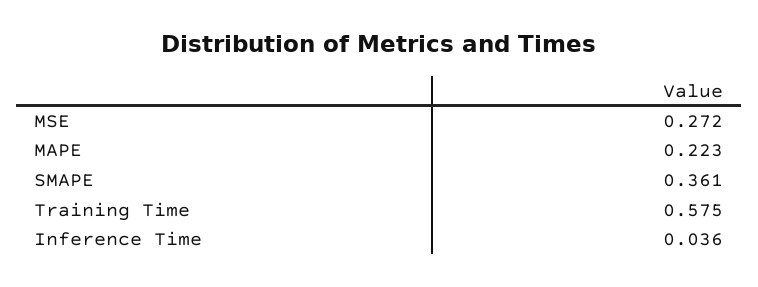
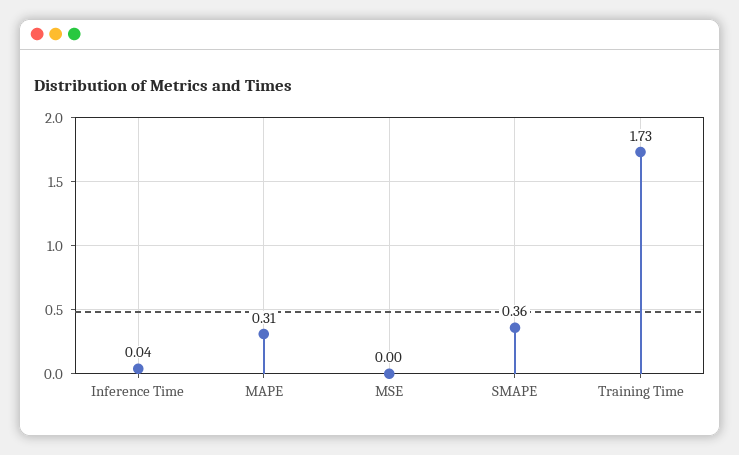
  {
-   "MSE": 0.272,
+   "MSE": 0,
-   "MAPE": 0.223,
+   "MAPE": 0.31,
    "SMAPE": 0.361,
-   "Training Time": 0.575,
+   "Training Time": 1.73,
    "Inference Time": 0.036
  }

